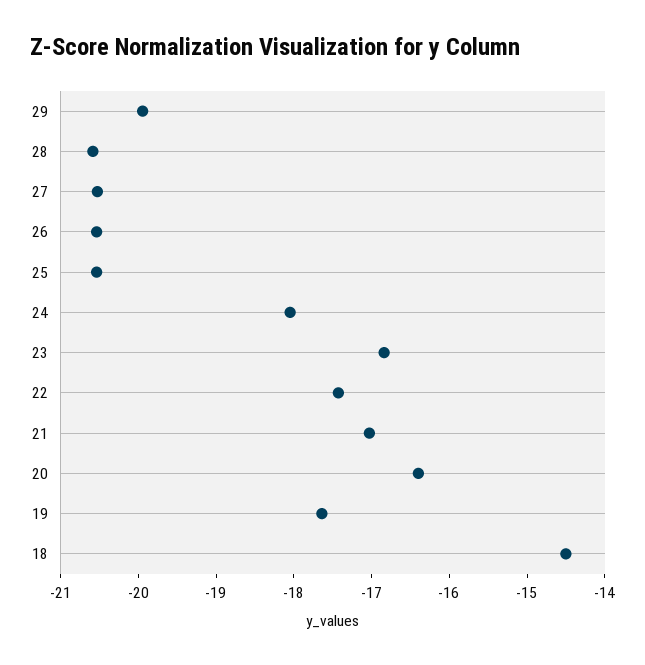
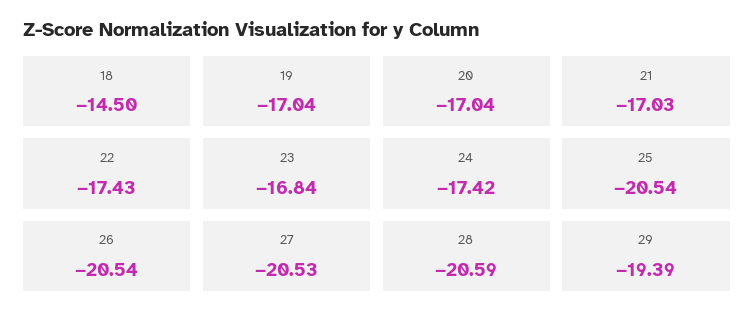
  {
-   "29": -20,
+   "29": -19.39,
    "28": -20.59,
    "27": -20.53,
    "26": -20.54,
    "25": -20.54,
-   "24": -18,
+   "24": -17.42,
    "23": -16.84,
    "22": -17.43,
    "21": -17.03,
-   "20": -16.4,
+   "20": -17.04,
-   "19": -17.6,
+   "19": -17.04,
    "18": -14.5
  }

